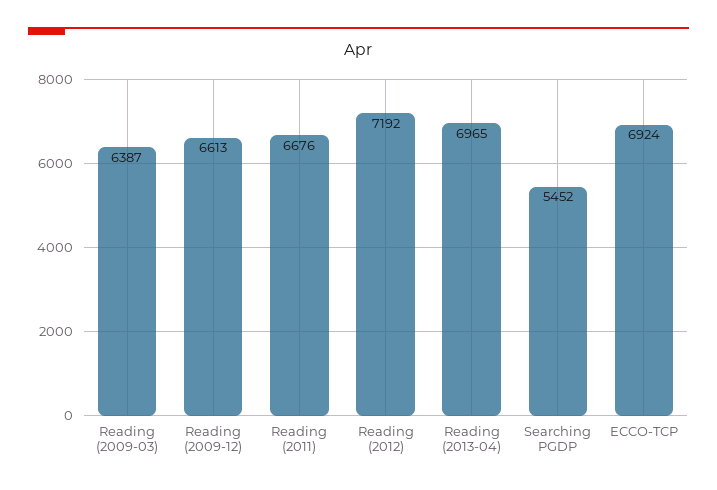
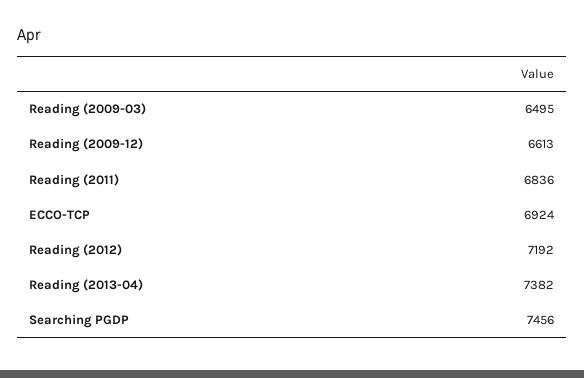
  {
-   "Reading (2009-03)": 6387,
+   "Reading (2009-03)": 6495,
    "Reading (2009-12)": 6613,
-   "Reading (2011)": 6676,
+   "Reading (2011)": 6836,
    "Reading (2012)": 7192,
-   "Reading (2013-04)": 6965,
+   "Reading (2013-04)": 7382,
-   "Searching PGDP": 5452,
+   "Searching PGDP": 7456,
    "ECCO-TCP": 6924
  }

